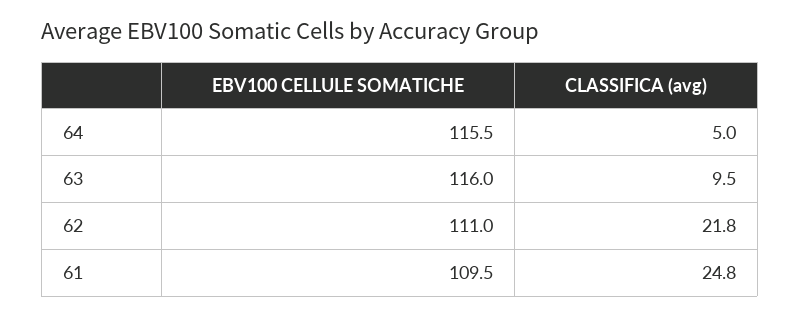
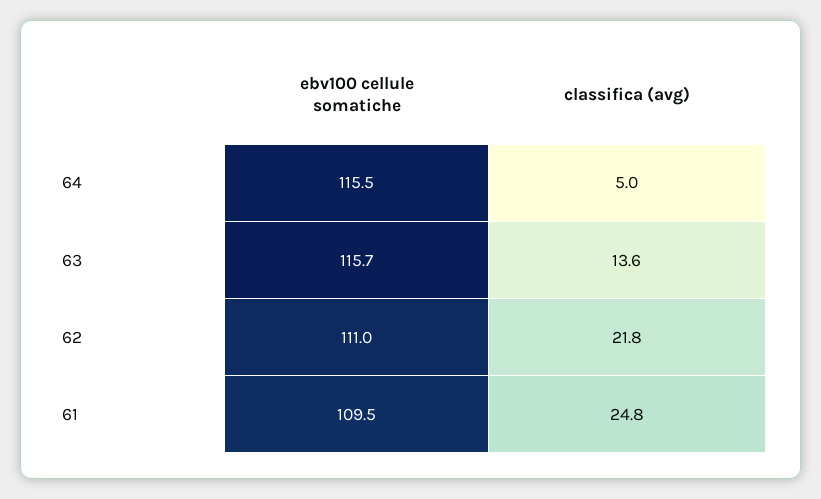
  {
    "EBV100 CELLULE SOMATICHE": {
      "64": 115.5,
-     "63": 116,
+     "63": 115.7,
      "62": 111,
      "61": 109.5
    },
    "CLASSIFICA (avg)": {
      "64": 5,
-     "63": 9.5,
+     "63": 13.6,
      "62": 21.8,
      "61": 24.8
    }
  }

